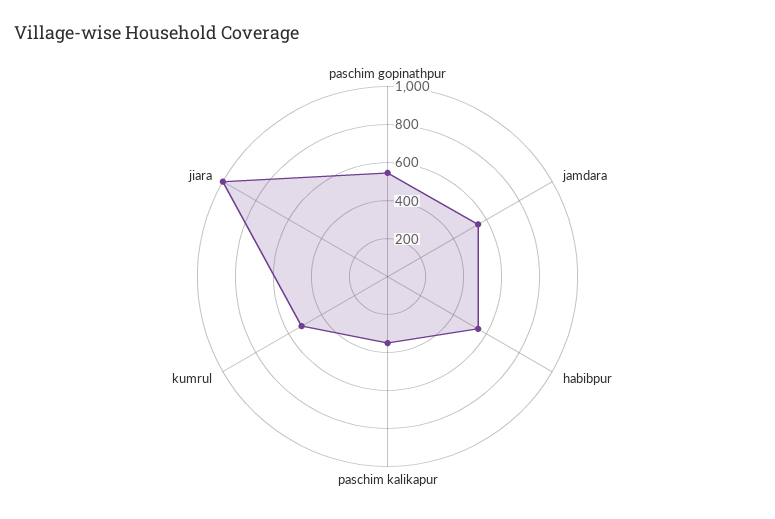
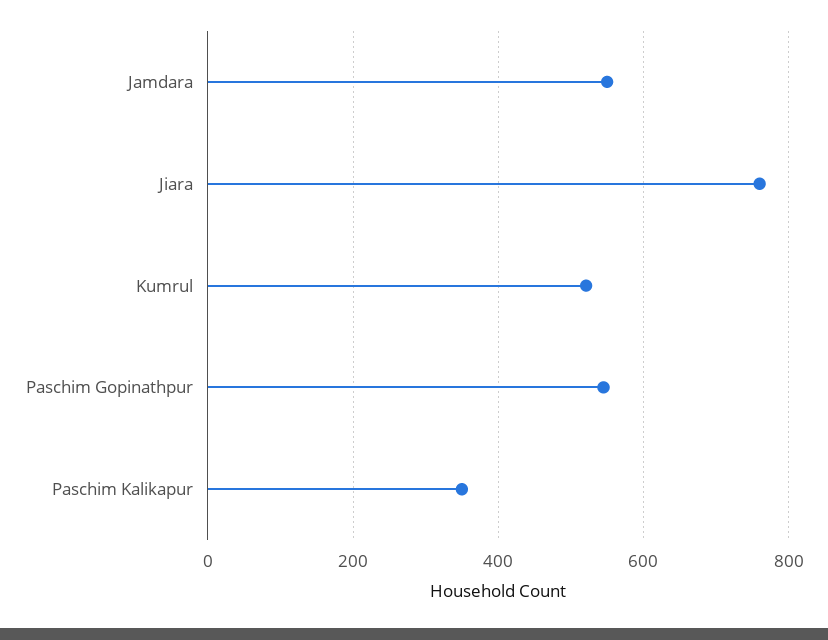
  {
    "paschim gopinathpur": 540,
    "jamdara": 560,
-   "habibpur": 550,
    "paschim kalikapur": 360,
    "kumrul": 520,
-   "jiara": 1000
+   "jiara": 760
  }

